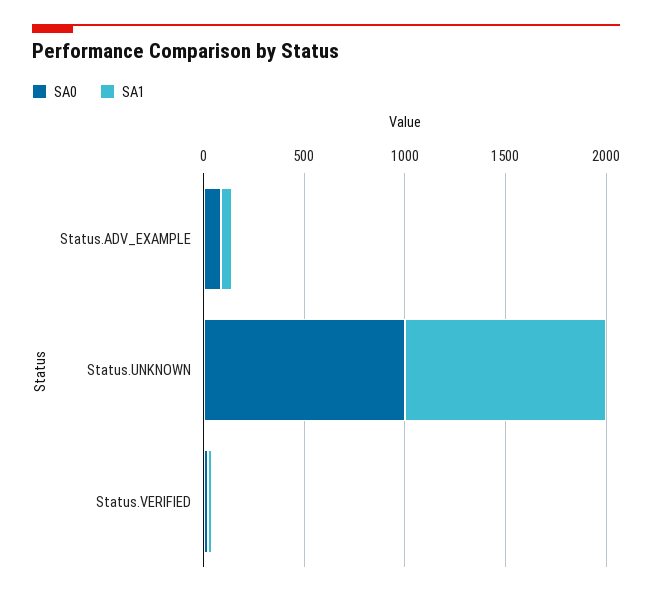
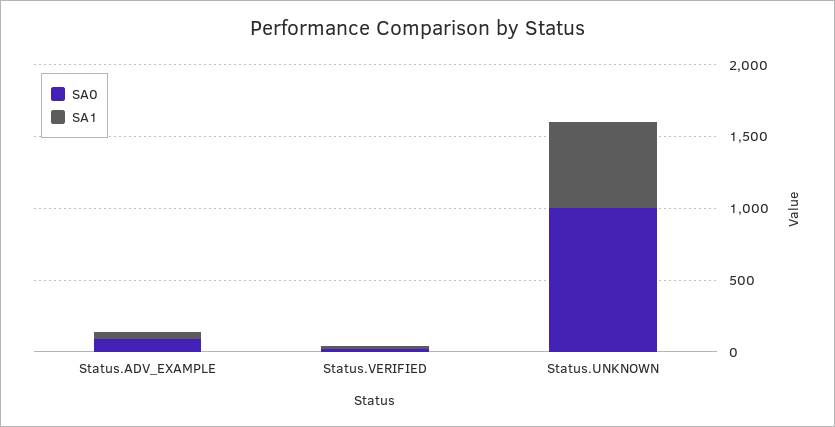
  {
    "SA0": {
      "Status.ADV_EXAMPLE": 100,
      "Status.UNKNOWN": 1000,
      "Status.VERIFIED": 0
    },
    "SA1": {
      "Status.ADV_EXAMPLE": 100,
-     "Status.UNKNOWN": 1000,
+     "Status.UNKNOWN": 600,
      "Status.VERIFIED": 0
    }
  }

